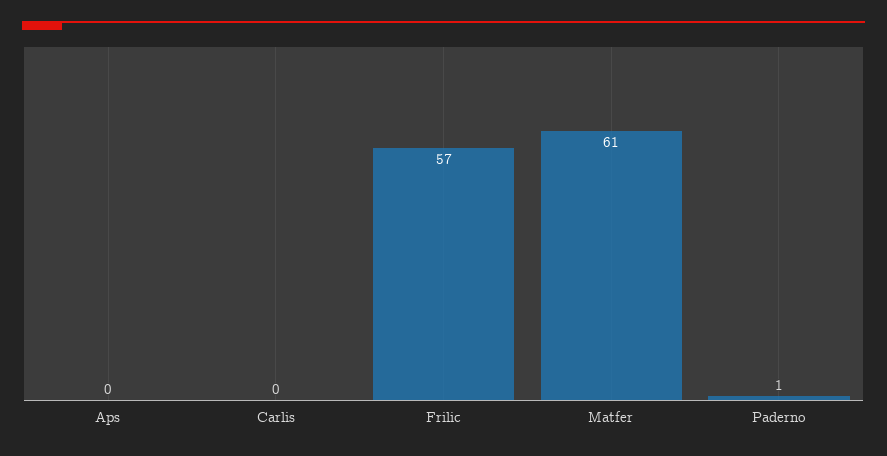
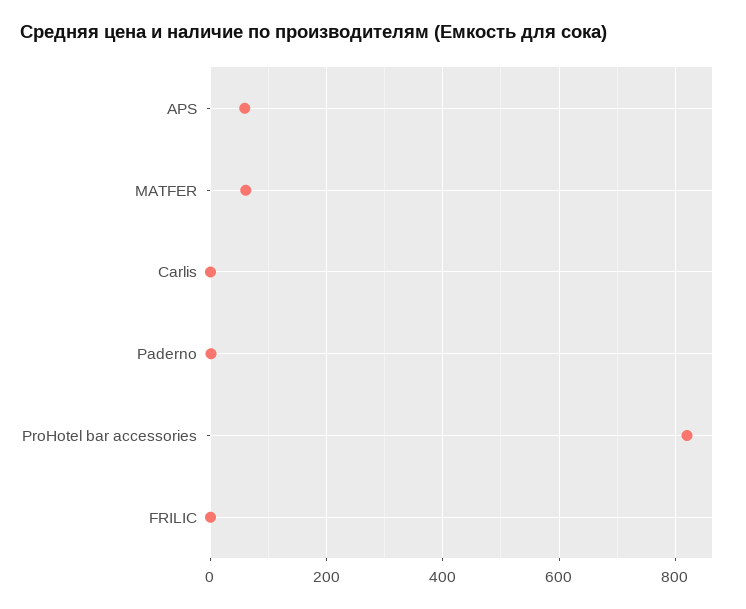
  {
-   "Aps": 0,
+   "Aps": 60,
    "Carlis": 0,
-   "Frilic": 57,
+   "Frilic": 0,
    "Matfer": 61,
-   "Paderno": 1
+   "Paderno": 1,
+   "ProHotel bar accessories": 820
  }

